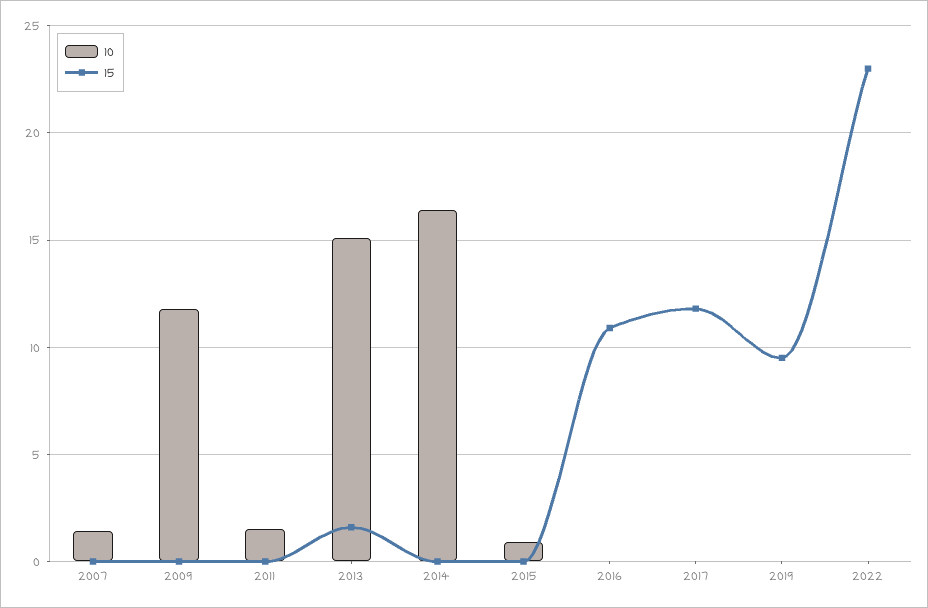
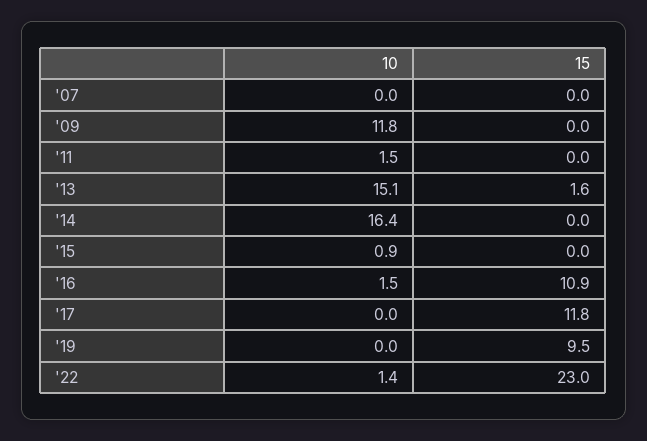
  {
    "10": {
-     "2007": 1.5,
+     "2007": 0,
      "2009": 11.8,
      "2011": 1.5,
      "2013": 15.1,
      "2014": 16.4,
      "2015": 0.9,
-     "2016": 0,
+     "2016": 1.5,
      "2017": 0,
      "2019": 0,
-     "2022": 0
+     "2022": 1.4
    },
    "15": {
      "2007": 0,
      "2009": 0,
      "2011": 0,
      "2013": 1.6,
      "2014": 0,
      "2015": 0,
      "2016": 10.9,
      "2017": 11.8,
      "2019": 9.5,
      "2022": 23
    }
  }

